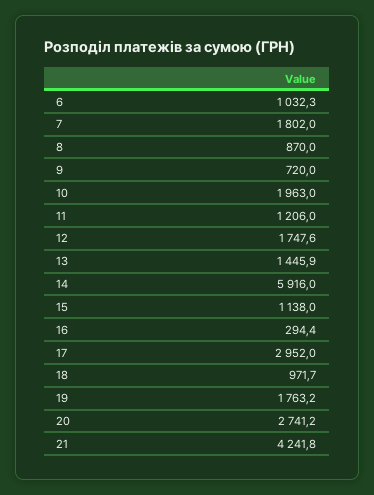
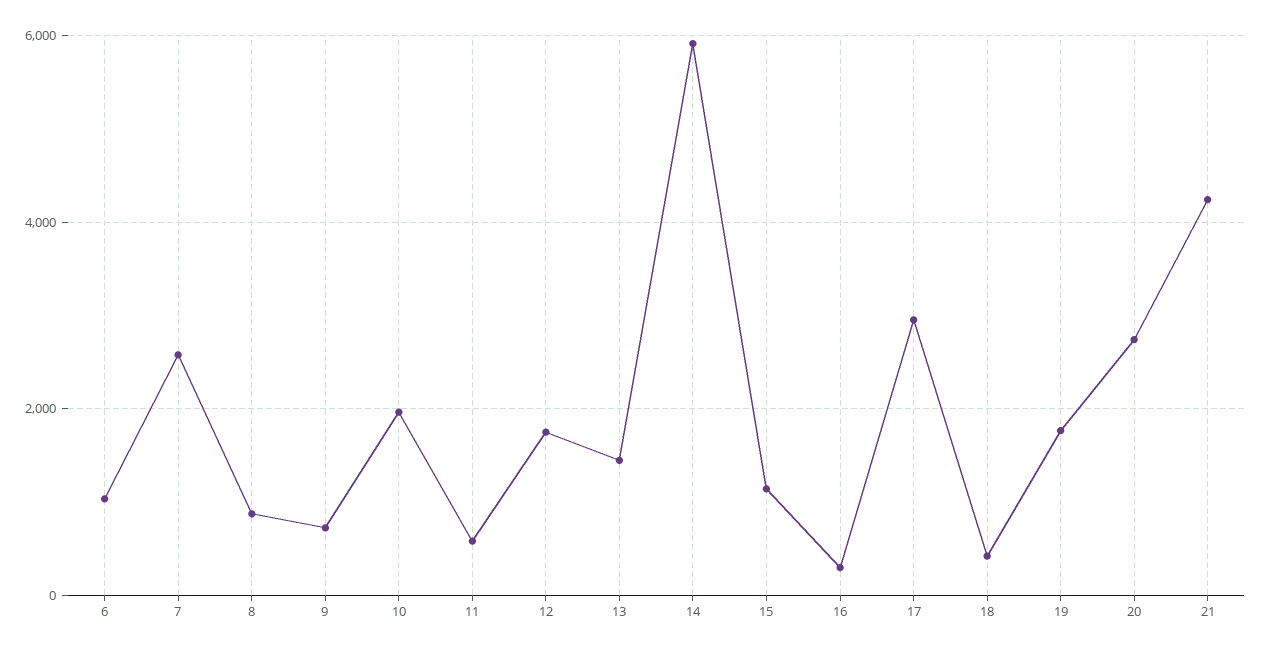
  {
    "6": 1032.3,
-   "7": 1802,
+   "7": 2600,
    "8": 870,
    "9": 720,
    "10": 1963,
-   "11": 1206,
+   "11": 600,
    "12": 1747.6,
    "13": 1445.9,
    "14": 5916,
    "15": 1138,
    "16": 294.4,
    "17": 2952,
-   "18": 971.7,
+   "18": 400,
    "19": 1763.2,
    "20": 2741.2,
    "21": 4241.8
  }

